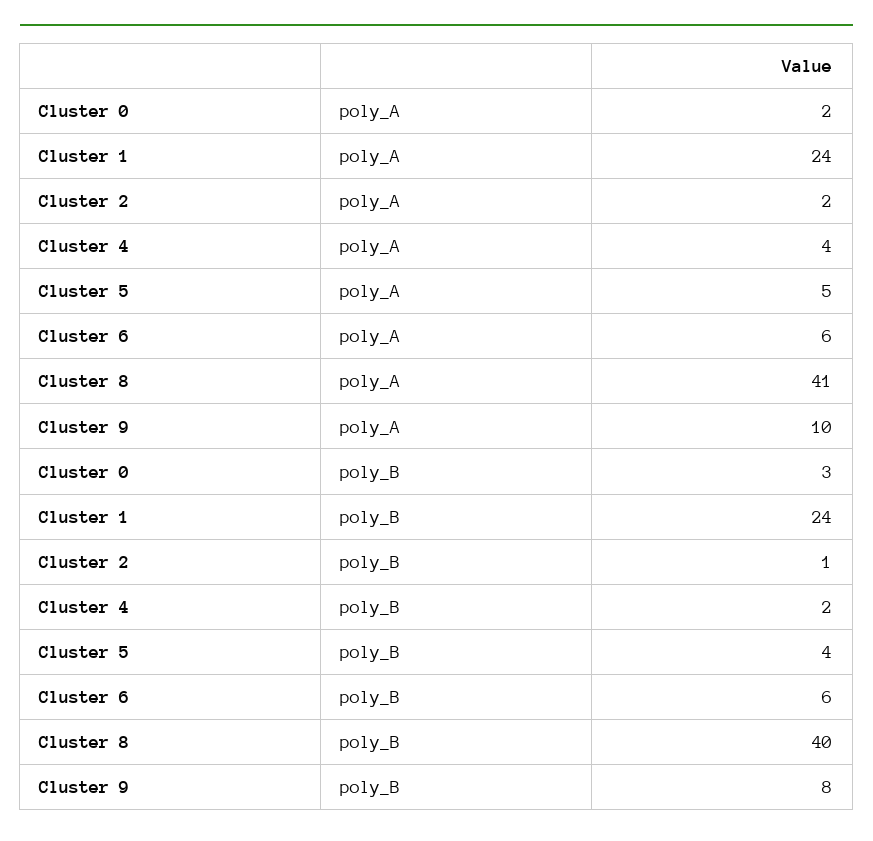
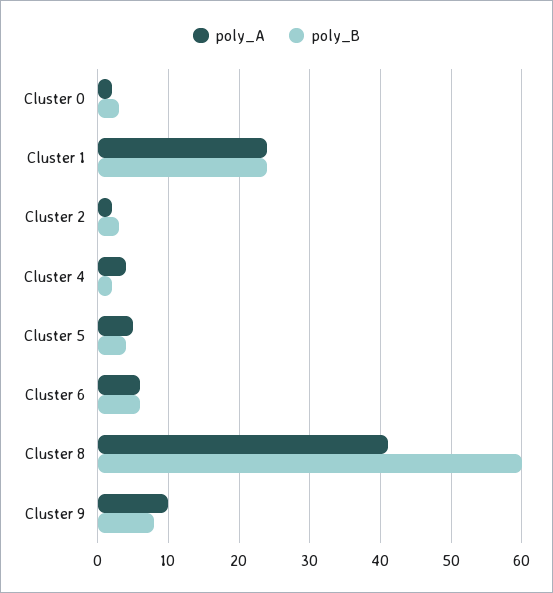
  {
    "poly_A": {
      "Cluster 0": 2,
      "Cluster 1": 24,
      "Cluster 2": 2,
      "Cluster 4": 4,
      "Cluster 5": 5,
      "Cluster 6": 6,
      "Cluster 8": 41,
      "Cluster 9": 10
    },
    "poly_B": {
      "Cluster 0": 3,
      "Cluster 1": 24,
-     "Cluster 2": 1,
+     "Cluster 2": 3,
      "Cluster 4": 2,
      "Cluster 5": 4,
      "Cluster 6": 6,
-     "Cluster 8": 40,
+     "Cluster 8": 60,
      "Cluster 9": 8
    }
  }

